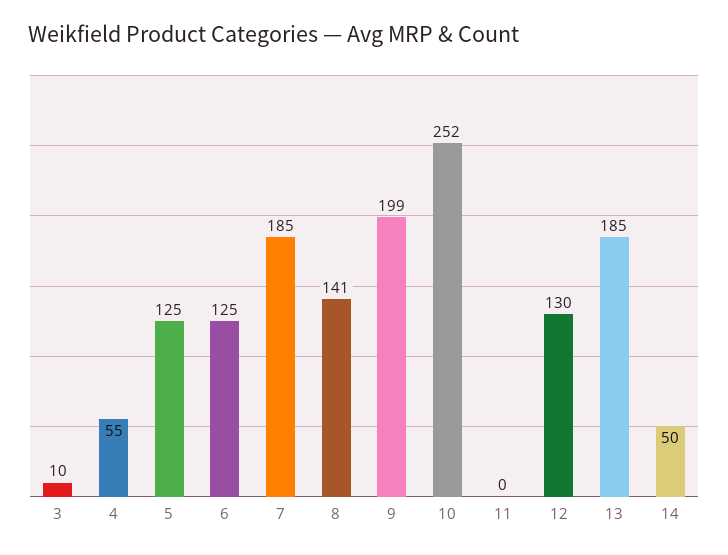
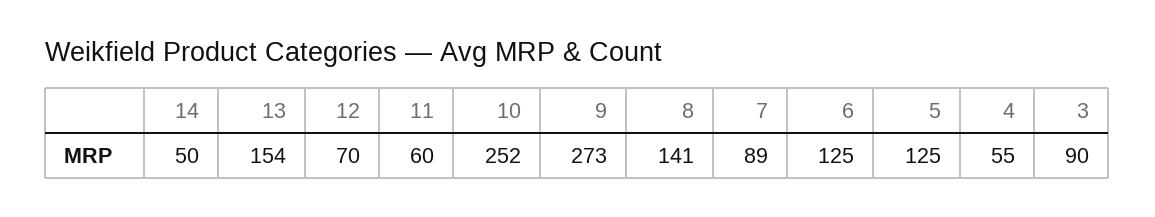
  {
-   "3": 10,
+   "3": 90,
    "4": 55,
    "5": 125,
    "6": 125,
-   "7": 185,
+   "7": 89,
    "8": 141,
-   "9": 199,
+   "9": 273,
    "10": 252,
-   "11": 0,
+   "11": 60,
-   "12": 130,
+   "12": 70,
-   "13": 185,
+   "13": 154,
    "14": 50
  }

